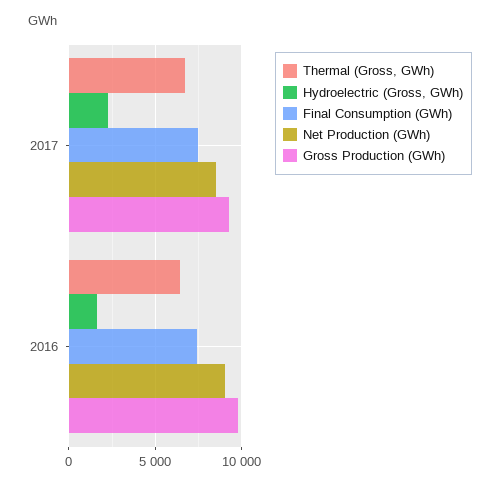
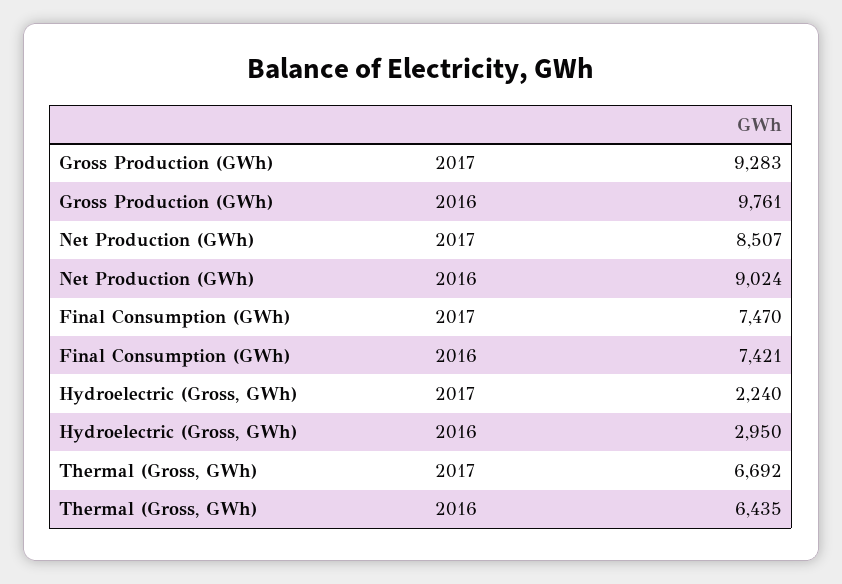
  {
    "Thermal (Gross, GWh)": {
      "2017": 6692,
      "2016": 6435
    },
    "Hydroelectric (Gross, GWh)": {
      "2017": 2240,
-     "2016": 1500
+     "2016": 2950
    },
    "Final Consumption (GWh)": {
      "2017": 7470,
      "2016": 7421
    },
    "Net Production (GWh)": {
      "2017": 8507,
      "2016": 9024
    },
    "Gross Production (GWh)": {
      "2017": 9283,
      "2016": 9761
    }
  }

